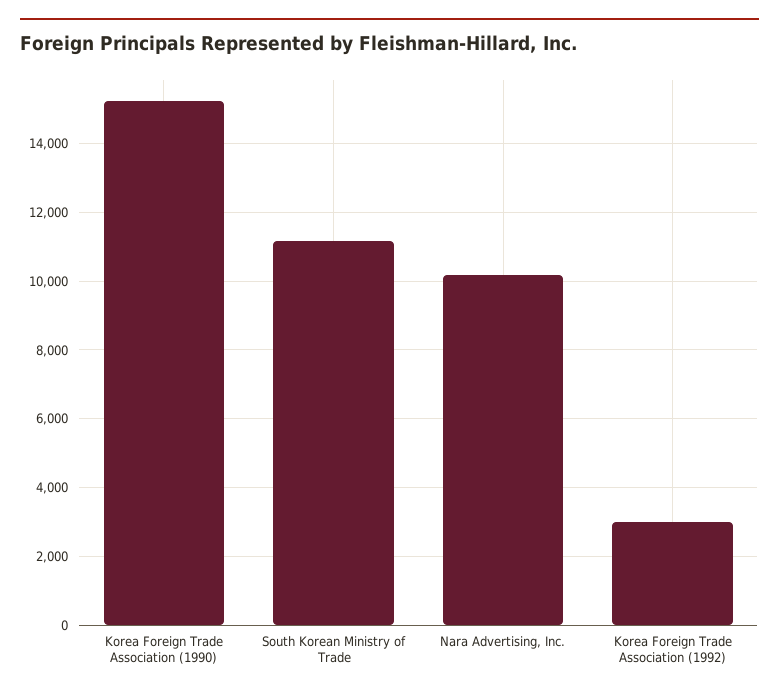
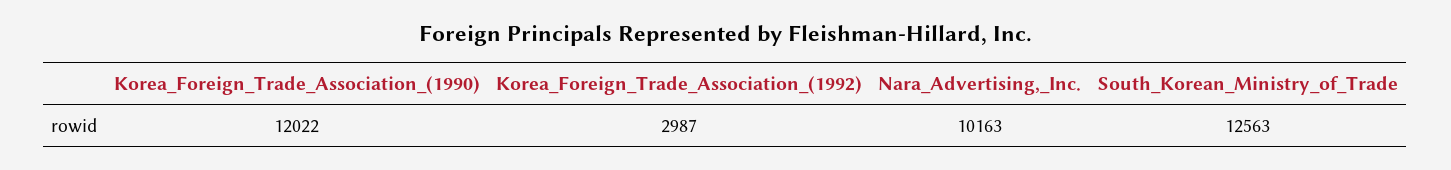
  {
-   "Korea Foreign Trade Association (1990)": 15200,
+   "Korea Foreign Trade Association (1990)": 12022,
-   "South Korean Ministry of Trade": 11200,
+   "South Korean Ministry of Trade": 12563,
    "Nara Advertising, Inc.": 10163,
    "Korea Foreign Trade Association (1992)": 2987
  }

